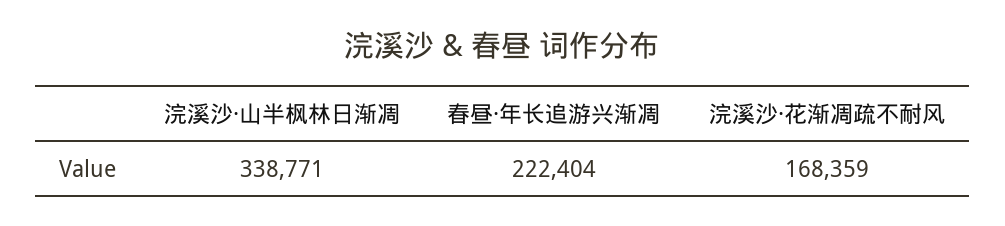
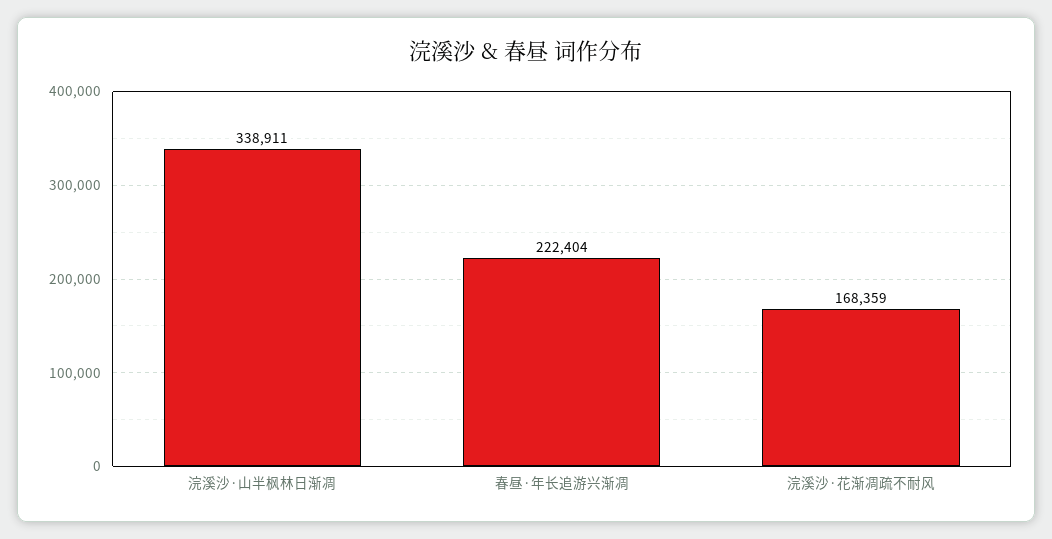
  {
-   "浣溪沙·山半枫林日渐凋": 338771,
+   "浣溪沙·山半枫林日渐凋": 338911,
    "春昼·年长追游兴渐凋": 222404,
    "浣溪沙·花渐凋疏不耐风": 168359
  }

